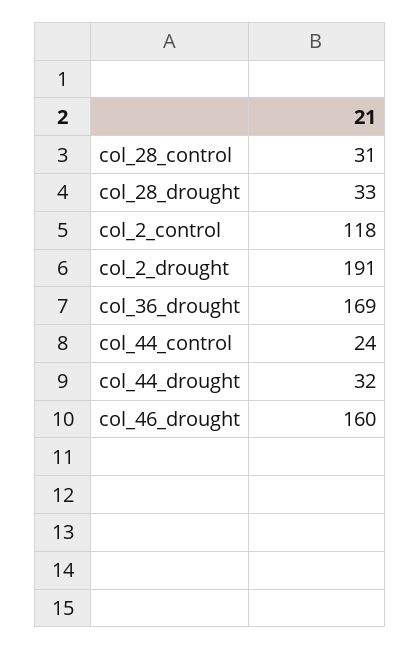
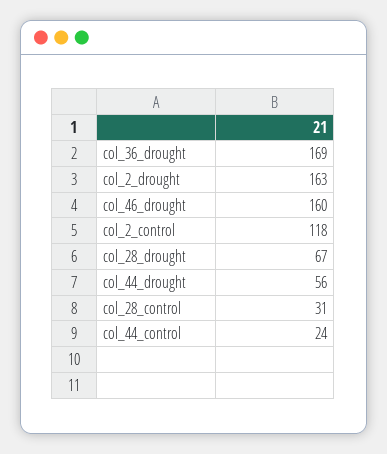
  {
    "col_28_control": 31,
-   "col_28_drought": 33,
+   "col_28_drought": 67,
    "col_2_control": 118,
-   "col_2_drought": 191,
+   "col_2_drought": 163,
    "col_36_drought": 169,
    "col_44_control": 24,
-   "col_44_drought": 32,
+   "col_44_drought": 56,
    "col_46_drought": 160
  }

